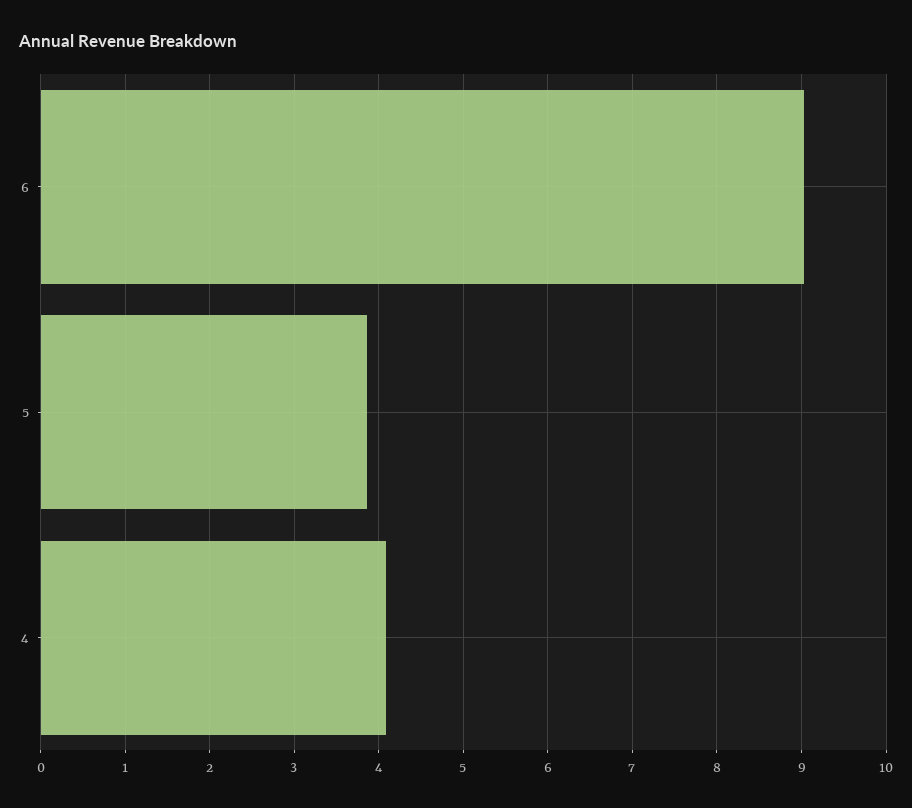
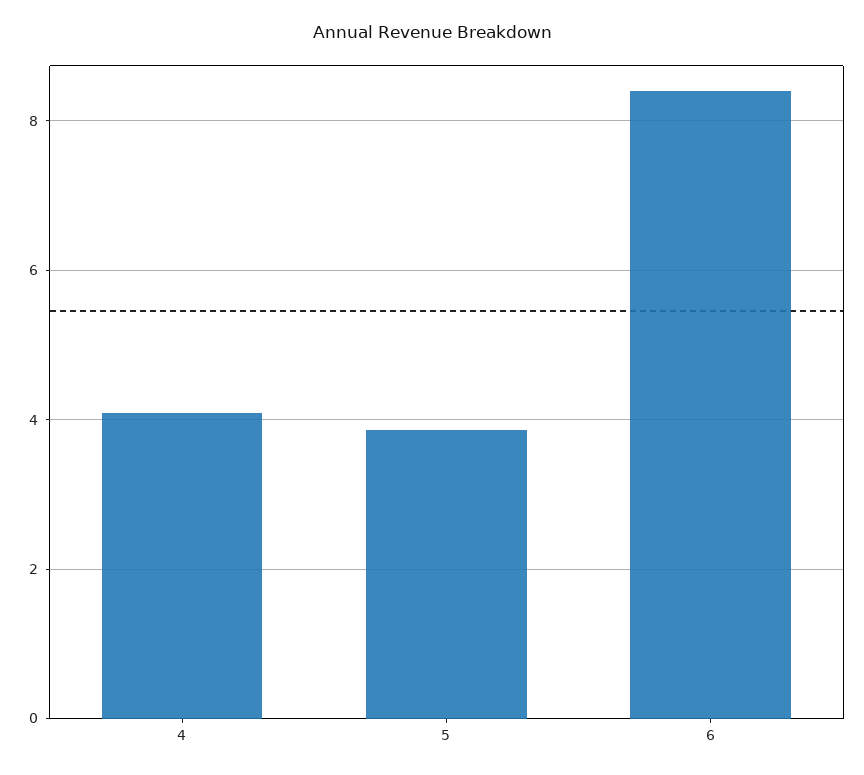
  {
-   "6": 9,
+   "6": 8.4,
    "5": 3.9,
    "4": 4.1
  }

